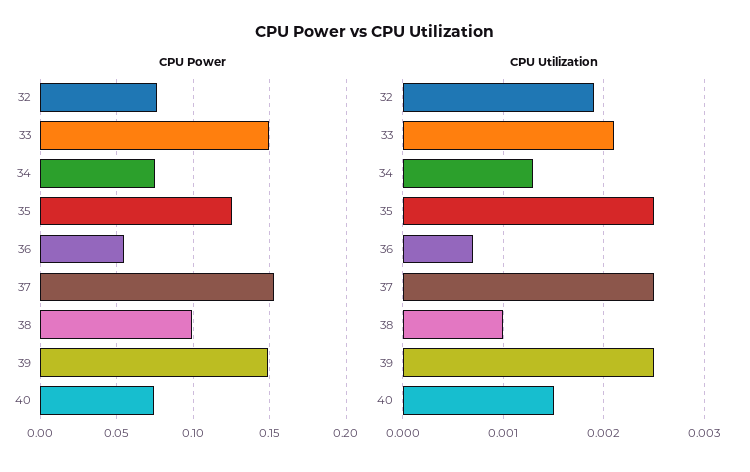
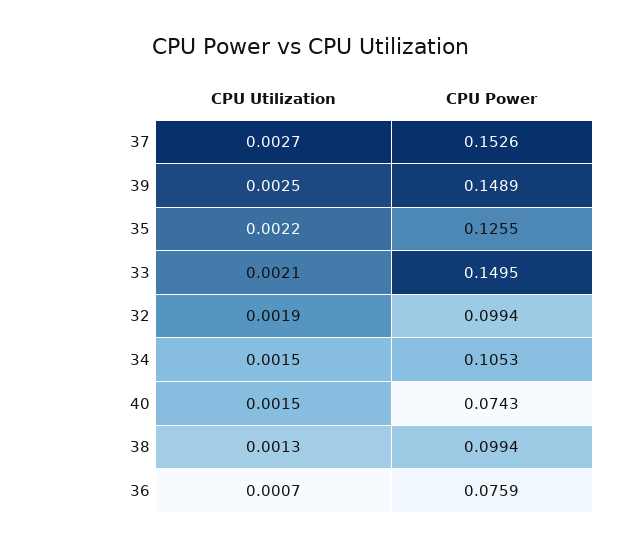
  {
    "CPU Power": {
-     "32": 0.075,
+     "32": 0.0994,
      "33": 0.1495,
-     "34": 0.075,
+     "34": 0.1053,
      "35": 0.1255,
-     "36": 0.055,
+     "36": 0.0759,
      "37": 0.1526,
      "38": 0.0994,
      "39": 0.1489,
      "40": 0.0743
    },
    "CPU Utilization": {
      "32": 0.0019,
      "33": 0.0021,
-     "34": 0.0013,
+     "34": 0.0015,
-     "35": 0.0025,
+     "35": 0.0022,
      "36": 0.0007,
-     "37": 0.0025,
+     "37": 0.0027,
-     "38": 0.001,
+     "38": 0.0013,
      "39": 0.0025,
      "40": 0.0015
    }
  }

